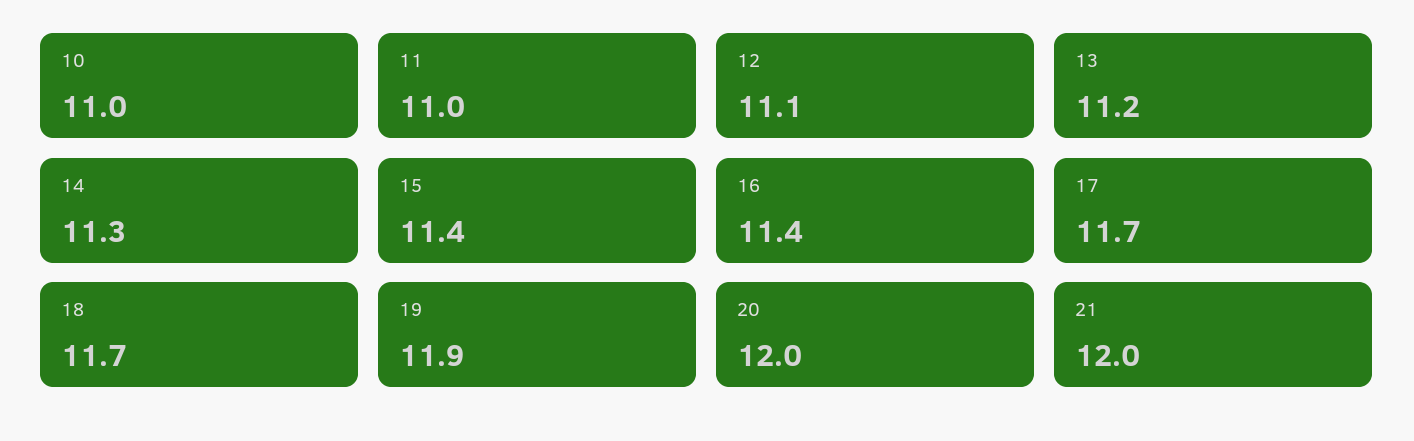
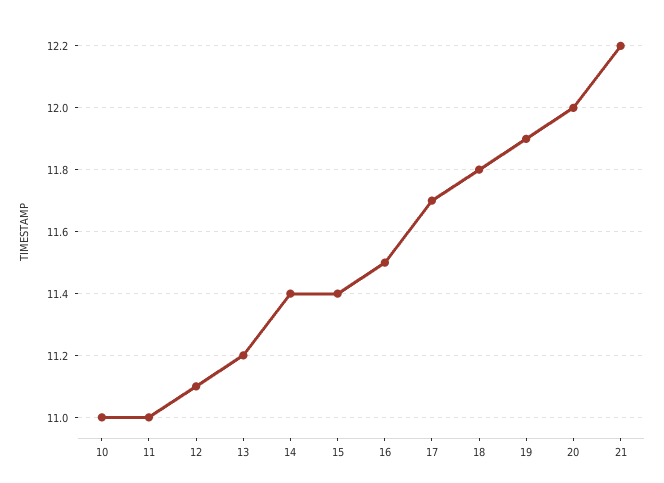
  {
    "10": 11,
    "11": 11,
    "12": 11.1,
    "13": 11.2,
-   "14": 11.3,
+   "14": 11.4,
    "15": 11.4,
-   "16": 11.4,
+   "16": 11.5,
    "17": 11.7,
-   "18": 11.7,
+   "18": 11.8,
    "19": 11.9,
    "20": 12,
-   "21": 12
+   "21": 12.2
  }

